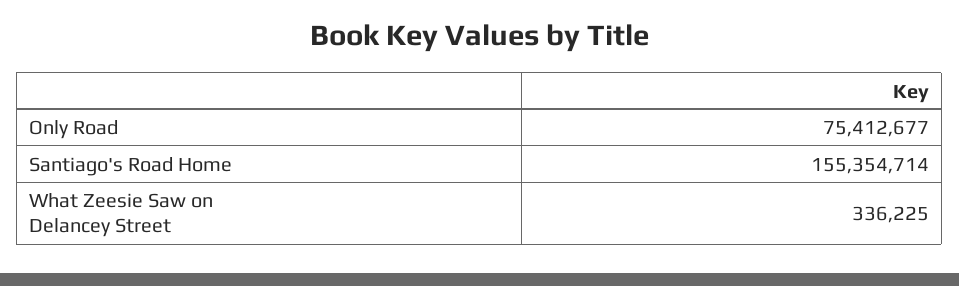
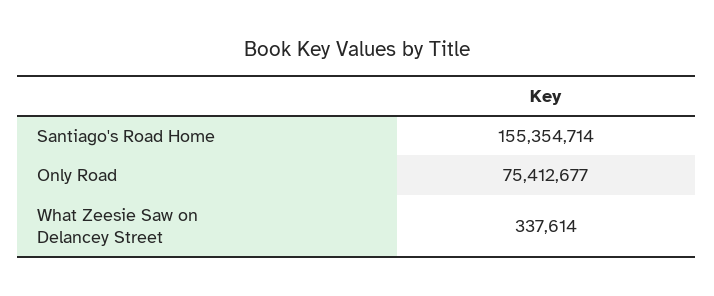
  {
    "Only Road": 75412677,
    "Santiago's Road Home": 155354714,
-   "What Zeesie Saw on Delancey Street": 336225
+   "What Zeesie Saw on Delancey Street": 337614
  }

